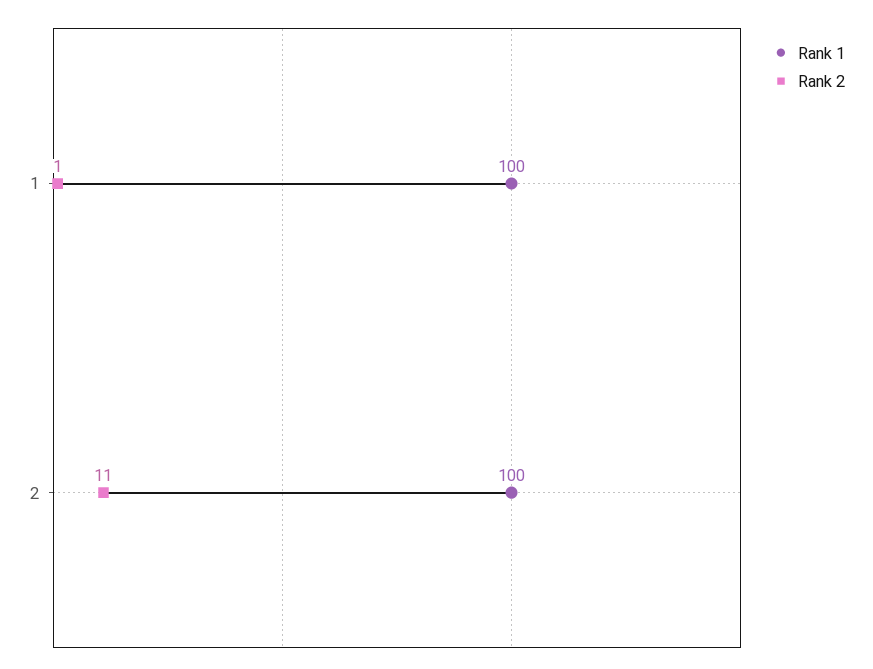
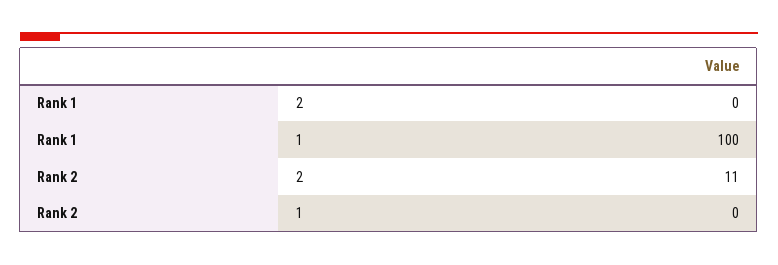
  {
    "Rank 1": {
      "1": 100,
-     "2": 100
+     "2": 0
    },
    "Rank 2": {
-     "1": 1,
+     "1": 0,
      "2": 11
    }
  }

